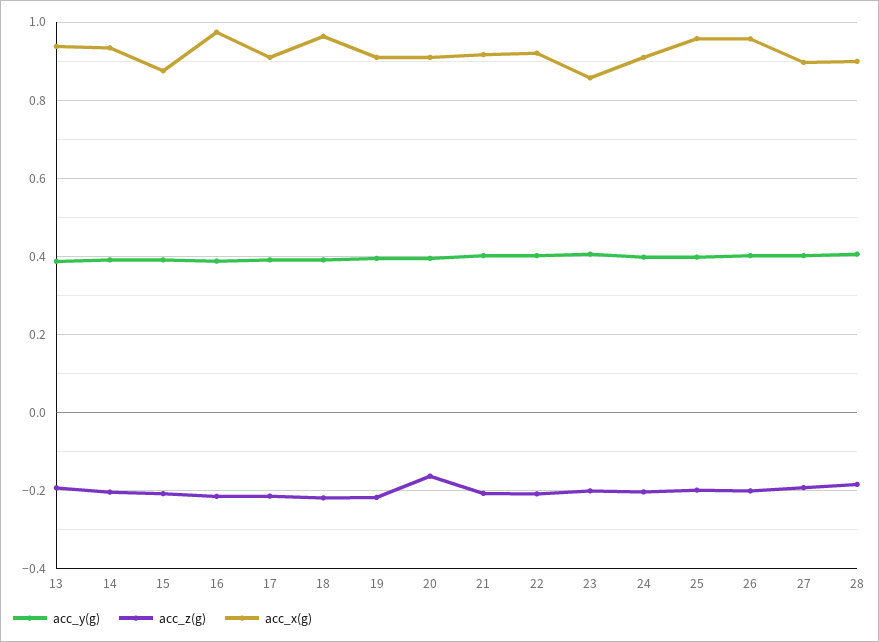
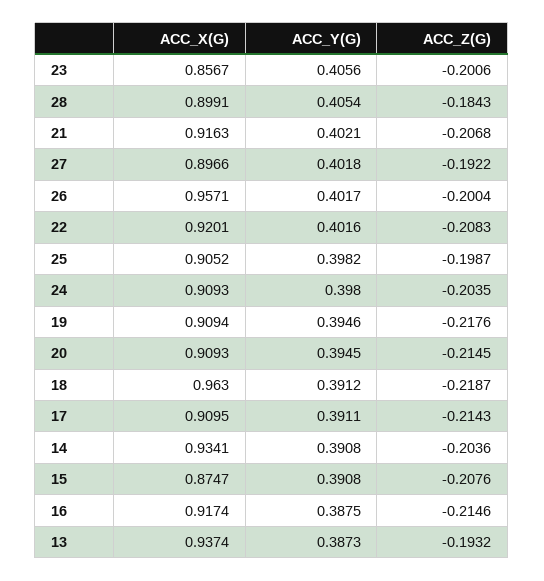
  {
    "acc_y(g)": {
      "13": 0.3873,
      "14": 0.3908,
      "15": 0.3908,
      "16": 0.3875,
      "17": 0.3911,
      "18": 0.3912,
      "19": 0.3946,
      "20": 0.3945,
      "21": 0.4021,
      "22": 0.4016,
      "23": 0.4056,
      "24": 0.398,
      "25": 0.3982,
      "26": 0.4017,
      "27": 0.4018,
      "28": 0.4054
    },
    "acc_z(g)": {
      "13": -0.1932,
      "14": -0.2036,
      "15": -0.2076,
      "16": -0.2146,
      "17": -0.2143,
      "18": -0.2187,
      "19": -0.2176,
-     "20": -0.16,
+     "20": -0.2145,
      "21": -0.2068,
      "22": -0.2083,
      "23": -0.2006,
      "24": -0.2035,
      "25": -0.1987,
      "26": -0.2004,
      "27": -0.1922,
      "28": -0.1843
    },
    "acc_x(g)": {
      "13": 0.9374,
      "14": 0.9341,
      "15": 0.8747,
-     "16": 0.98,
+     "16": 0.9174,
      "17": 0.9095,
      "18": 0.963,
      "19": 0.9094,
      "20": 0.9093,
      "21": 0.9163,
      "22": 0.9201,
      "23": 0.8567,
      "24": 0.9093,
-     "25": 0.96,
+     "25": 0.9052,
      "26": 0.9571,
      "27": 0.8966,
      "28": 0.8991
    }
  }

